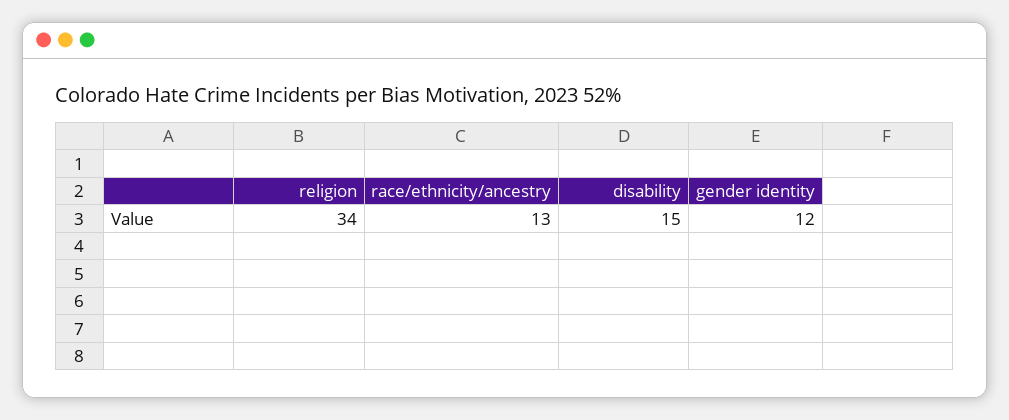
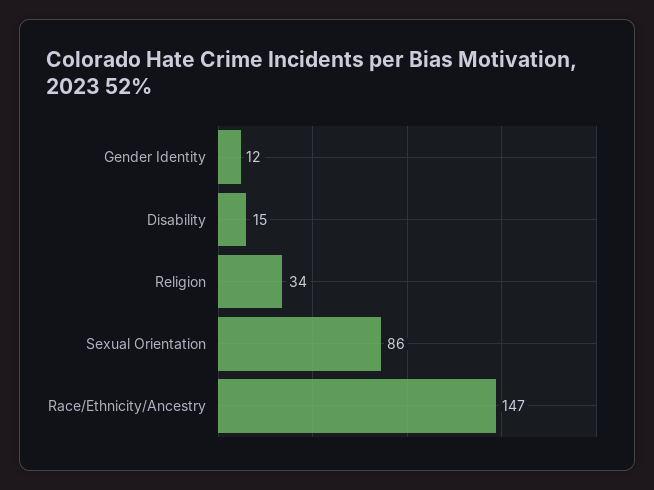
  {
    "religion": 34,
-   "race/ethnicity/ancestry": 13,
+   "race/ethnicity/ancestry": 147,
    "disability": 15,
-   "gender identity": 12
+   "gender identity": 12,
+   "Sexual Orientation": 86
  }

